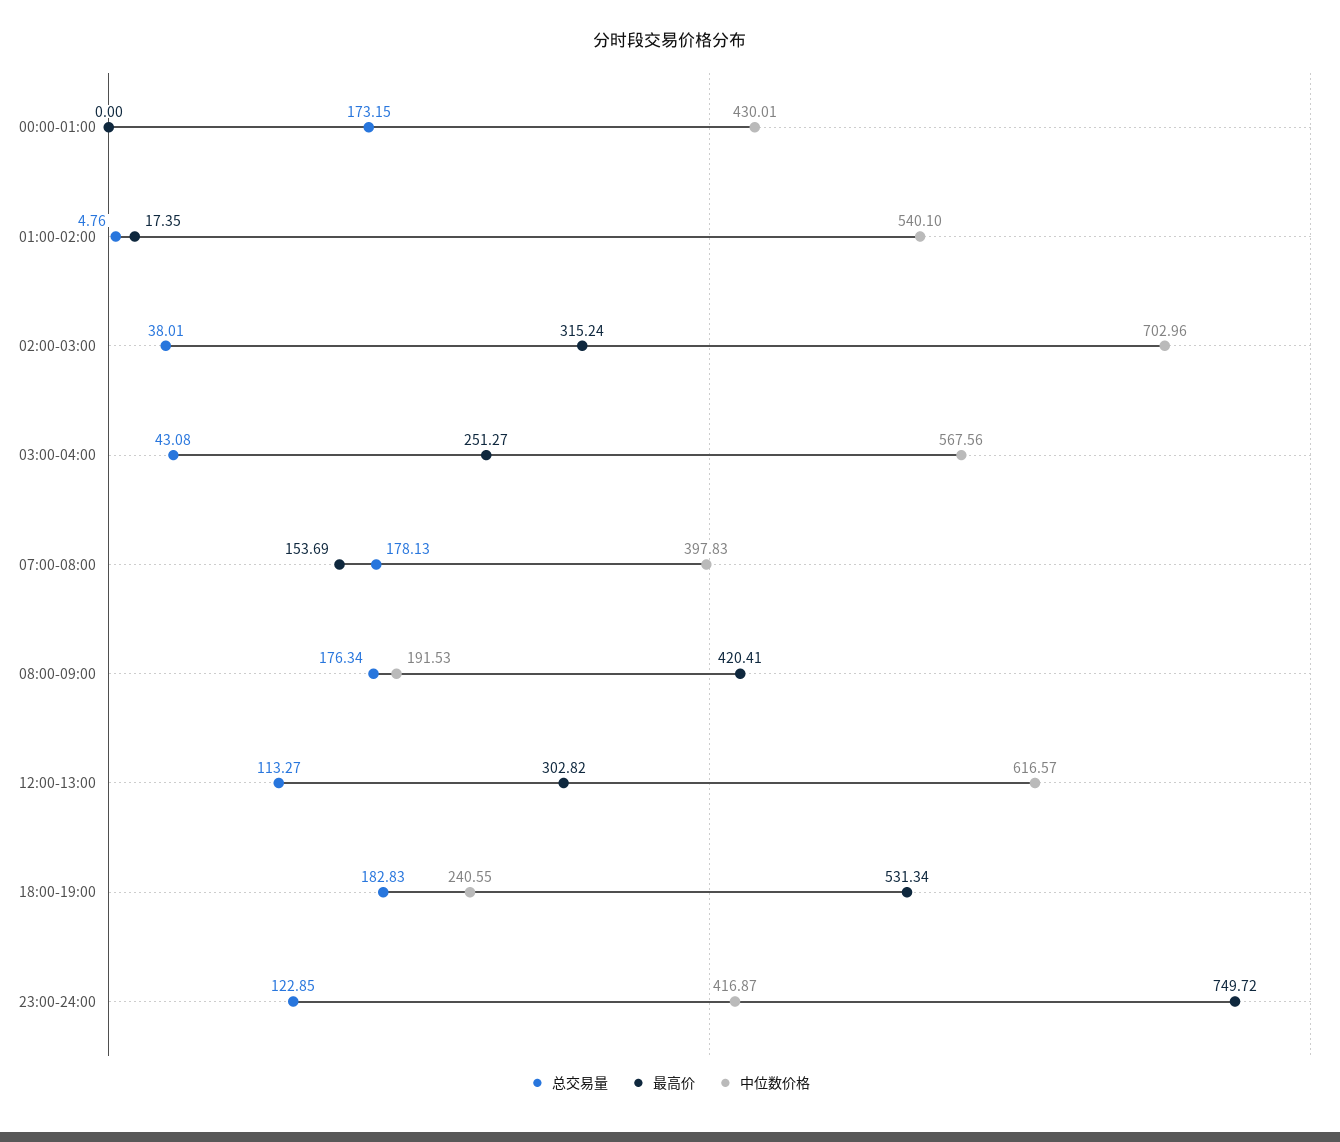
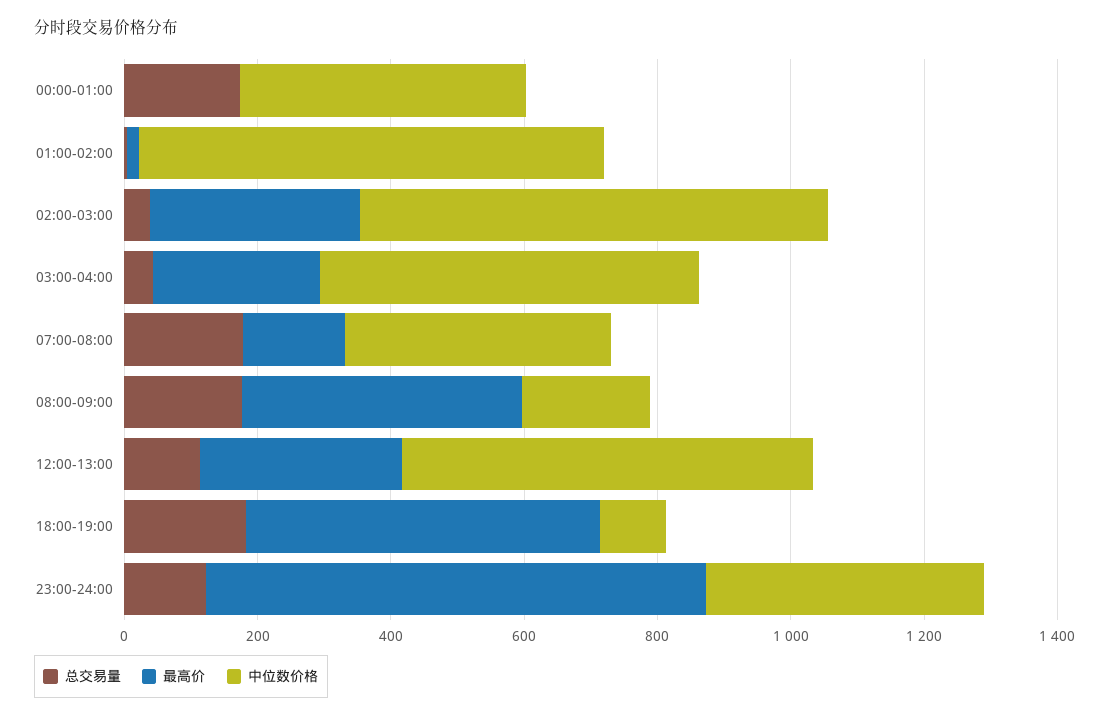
  {
    "总交易量": {
      "00:00-01:00": 173.15,
      "01:00-02:00": 4.76,
      "02:00-03:00": 38.01,
      "03:00-04:00": 43.08,
      "07:00-08:00": 178.13,
      "08:00-09:00": 176.34,
      "12:00-13:00": 113.27,
      "18:00-19:00": 182.83,
      "23:00-24:00": 122.85
    },
    "最高价": {
      "00:00-01:00": 0,
      "01:00-02:00": 17.35,
      "02:00-03:00": 315.24,
      "03:00-04:00": 251.27,
      "07:00-08:00": 153.69,
      "08:00-09:00": 420.41,
      "12:00-13:00": 302.82,
      "18:00-19:00": 531.34,
      "23:00-24:00": 749.72
    },
    "中位数价格": {
      "00:00-01:00": 430.01,
-     "01:00-02:00": 540.1,
+     "01:00-02:00": 700,
      "02:00-03:00": 702.96,
      "03:00-04:00": 567.56,
      "07:00-08:00": 397.83,
      "08:00-09:00": 191.53,
      "12:00-13:00": 616.57,
-     "18:00-19:00": 240.55,
+     "18:00-19:00": 100,
      "23:00-24:00": 416.87
    }
  }

